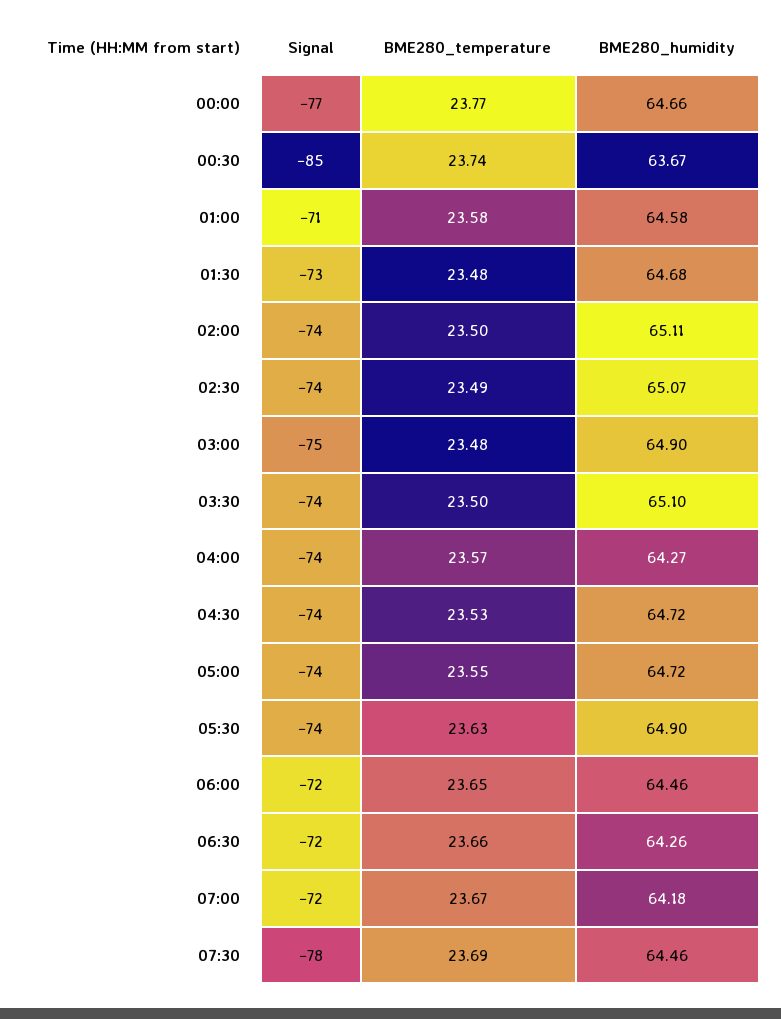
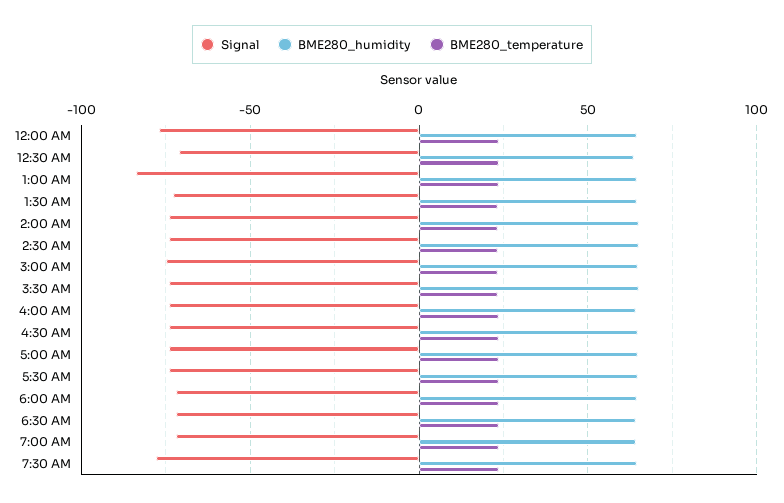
  {
    "Signal": {
      "00:00": -77,
-     "00:30": -85,
+     "00:30": -70,
-     "01:00": -71,
+     "01:00": -85,
      "01:30": -73,
      "02:00": -74,
      "02:30": -74,
      "03:00": -75,
      "03:30": -74,
      "04:00": -74,
      "04:30": -74,
      "05:00": -74,
      "05:30": -74,
      "06:00": -72,
      "06:30": -72,
      "07:00": -72,
      "07:30": -78
    },
    "BME280_temperature": {
      "00:00": 23.77,
      "00:30": 23.74,
      "01:00": 23.58,
      "01:30": 23.48,
      "02:00": 23.5,
      "02:30": 23.49,
      "03:00": 23.48,
      "03:30": 23.5,
      "04:00": 23.57,
      "04:30": 23.53,
      "05:00": 23.55,
      "05:30": 23.63,
      "06:00": 23.65,
      "06:30": 23.66,
      "07:00": 23.67,
      "07:30": 23.69
    },
    "BME280_humidity": {
      "00:00": 64.66,
      "00:30": 63.67,
      "01:00": 64.58,
      "01:30": 64.68,
      "02:00": 65.11,
      "02:30": 65.07,
      "03:00": 64.9,
      "03:30": 65.1,
      "04:00": 64.27,
      "04:30": 64.72,
      "05:00": 64.72,
      "05:30": 64.9,
      "06:00": 64.46,
      "06:30": 64.26,
      "07:00": 64.18,
      "07:30": 64.46
    }
  }

